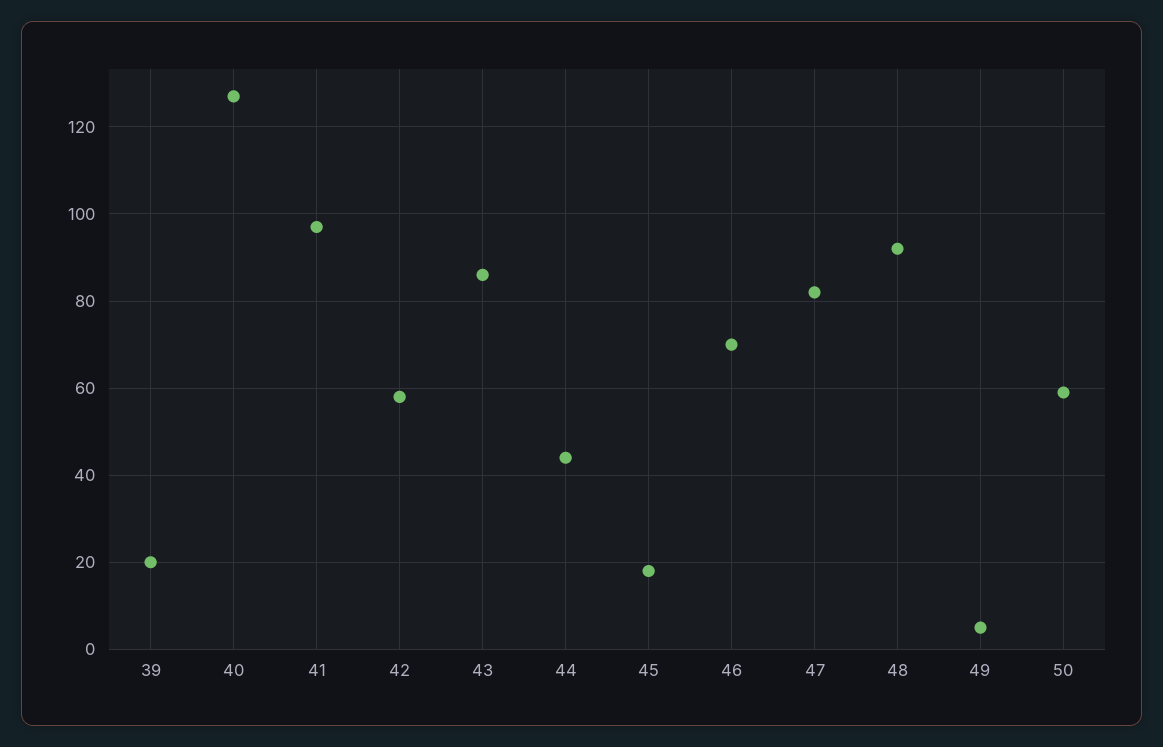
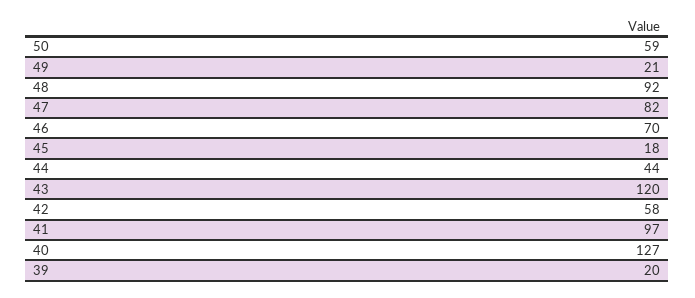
  {
    "39": 20,
    "40": 127,
    "41": 97,
    "42": 58,
-   "43": 85,
+   "43": 120,
    "44": 44,
    "45": 18,
    "46": 70,
    "47": 82,
    "48": 92,
-   "49": 5,
+   "49": 21,
    "50": 59
  }

